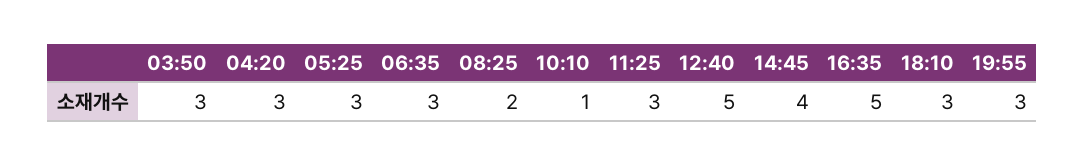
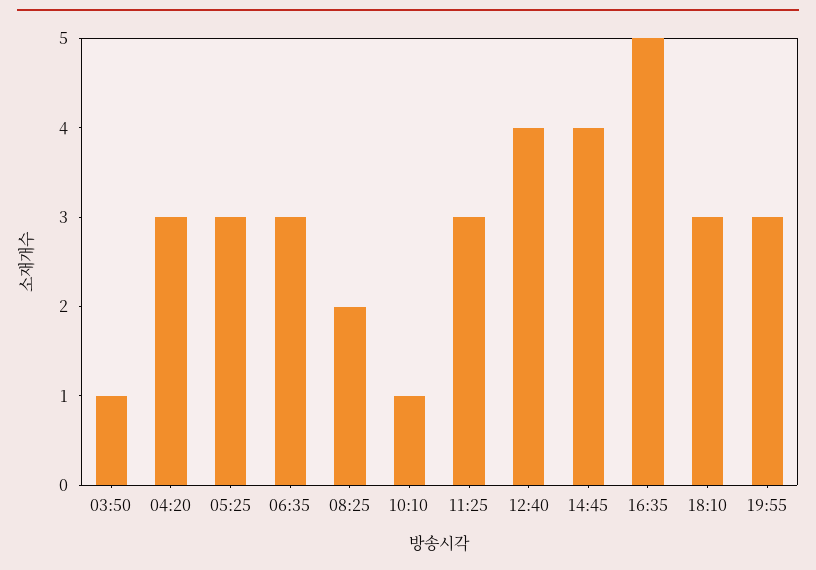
  {
-   "03:50": 3,
+   "03:50": 1,
    "04:20": 3,
    "05:25": 3,
    "06:35": 3,
    "08:25": 2,
    "10:10": 1,
    "11:25": 3,
-   "12:40": 5,
+   "12:40": 4,
    "14:45": 4,
    "16:35": 5,
    "18:10": 3,
    "19:55": 3
  }

